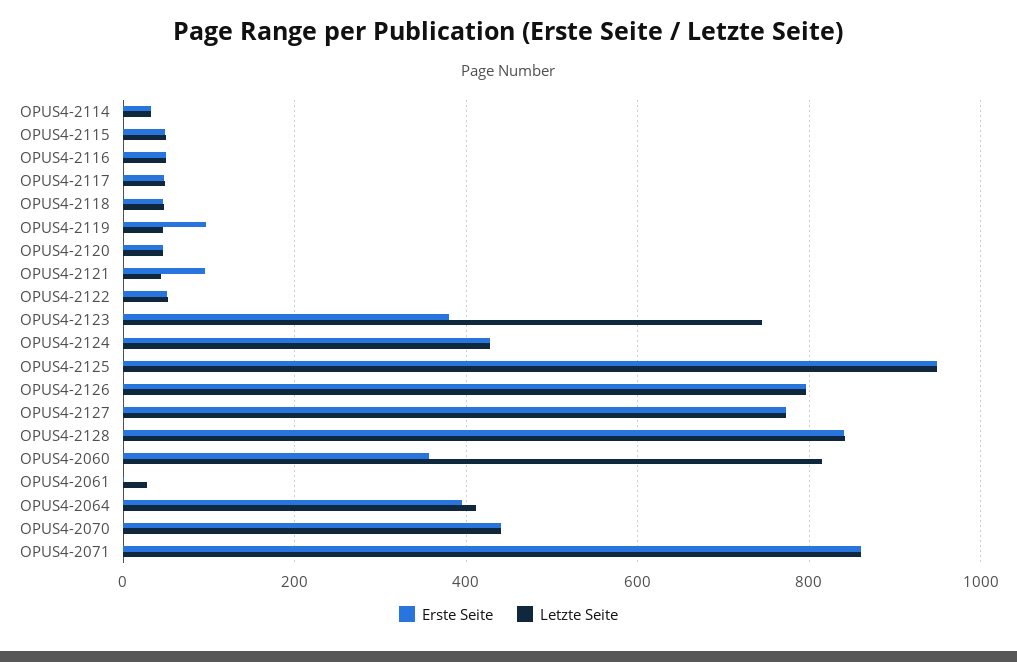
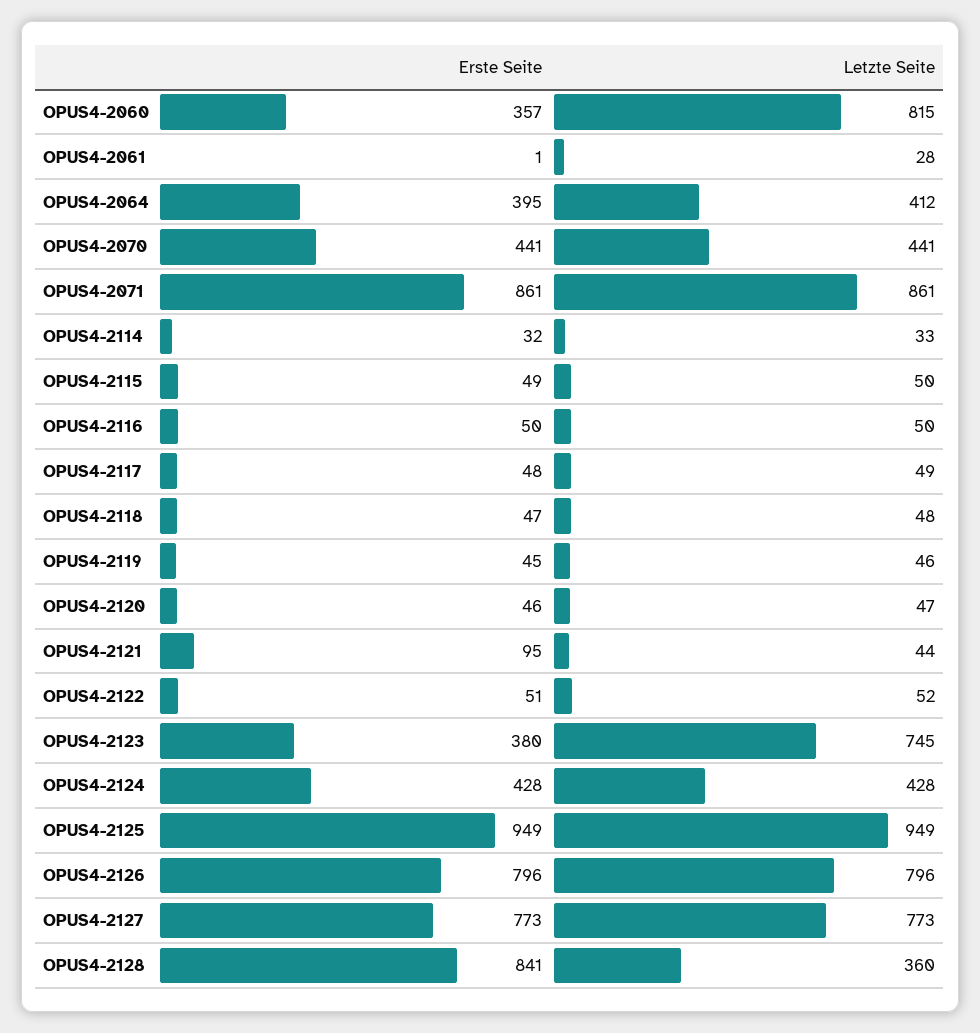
  {
    "Erste Seite": {
      "OPUS4-2114": 32,
      "OPUS4-2115": 49,
      "OPUS4-2116": 50,
      "OPUS4-2117": 48,
      "OPUS4-2118": 47,
-     "OPUS4-2119": 100,
+     "OPUS4-2119": 45,
      "OPUS4-2120": 46,
      "OPUS4-2121": 95,
      "OPUS4-2122": 51,
      "OPUS4-2123": 380,
      "OPUS4-2124": 428,
      "OPUS4-2125": 949,
      "OPUS4-2126": 796,
      "OPUS4-2127": 773,
      "OPUS4-2128": 841,
      "OPUS4-2060": 357,
      "OPUS4-2061": 1,
      "OPUS4-2064": 395,
      "OPUS4-2070": 441,
      "OPUS4-2071": 861
    },
    "Letzte Seite": {
      "OPUS4-2114": 33,
      "OPUS4-2115": 50,
      "OPUS4-2116": 50,
      "OPUS4-2117": 49,
      "OPUS4-2118": 48,
      "OPUS4-2119": 46,
      "OPUS4-2120": 47,
      "OPUS4-2121": 44,
      "OPUS4-2122": 52,
      "OPUS4-2123": 745,
      "OPUS4-2124": 428,
      "OPUS4-2125": 949,
      "OPUS4-2126": 796,
      "OPUS4-2127": 773,
-     "OPUS4-2128": 840,
+     "OPUS4-2128": 360,
      "OPUS4-2060": 815,
      "OPUS4-2061": 28,
      "OPUS4-2064": 412,
      "OPUS4-2070": 441,
      "OPUS4-2071": 861
    }
  }

